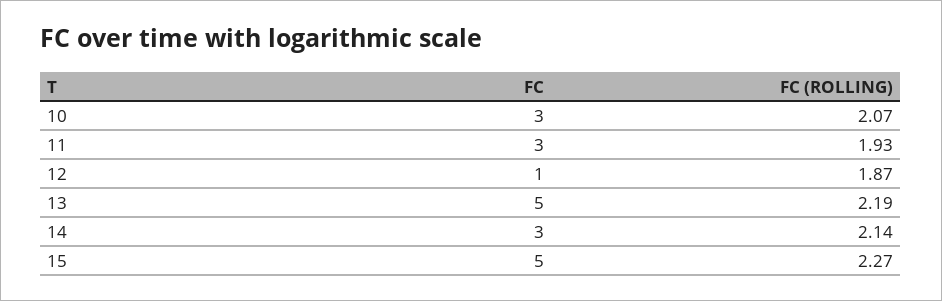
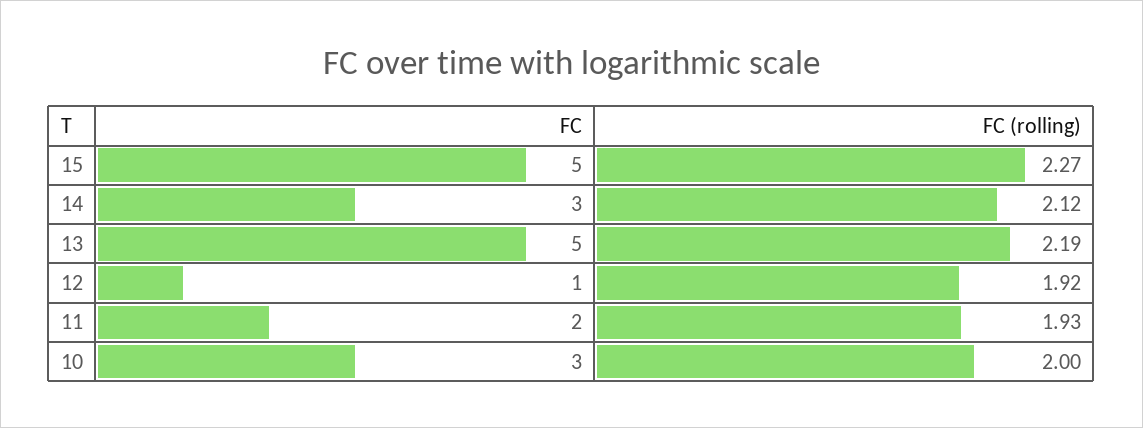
  {
    "FC": {
      "10": 3,
-     "11": 3,
+     "11": 2,
      "12": 1,
      "13": 5,
      "14": 3,
      "15": 5
    },
    "FC (ROLLING)": {
-     "10": 2.07,
+     "10": 2,
      "11": 1.93,
-     "12": 1.87,
+     "12": 1.92,
      "13": 2.19,
-     "14": 2.14,
+     "14": 2.12,
      "15": 2.27
    }
  }

